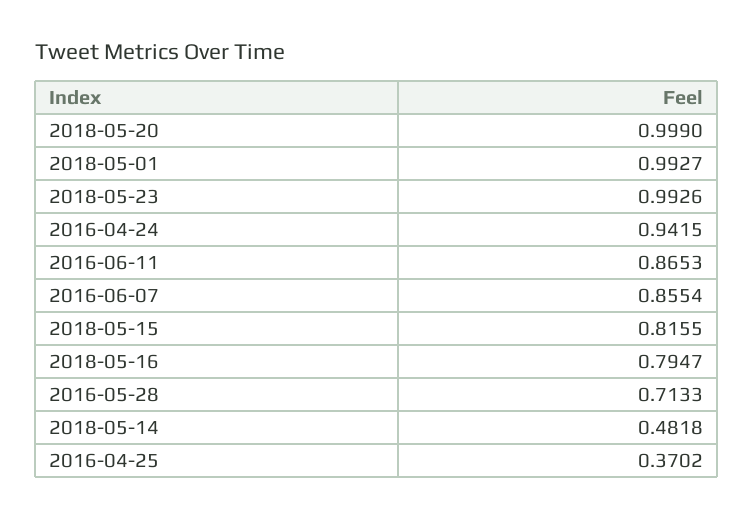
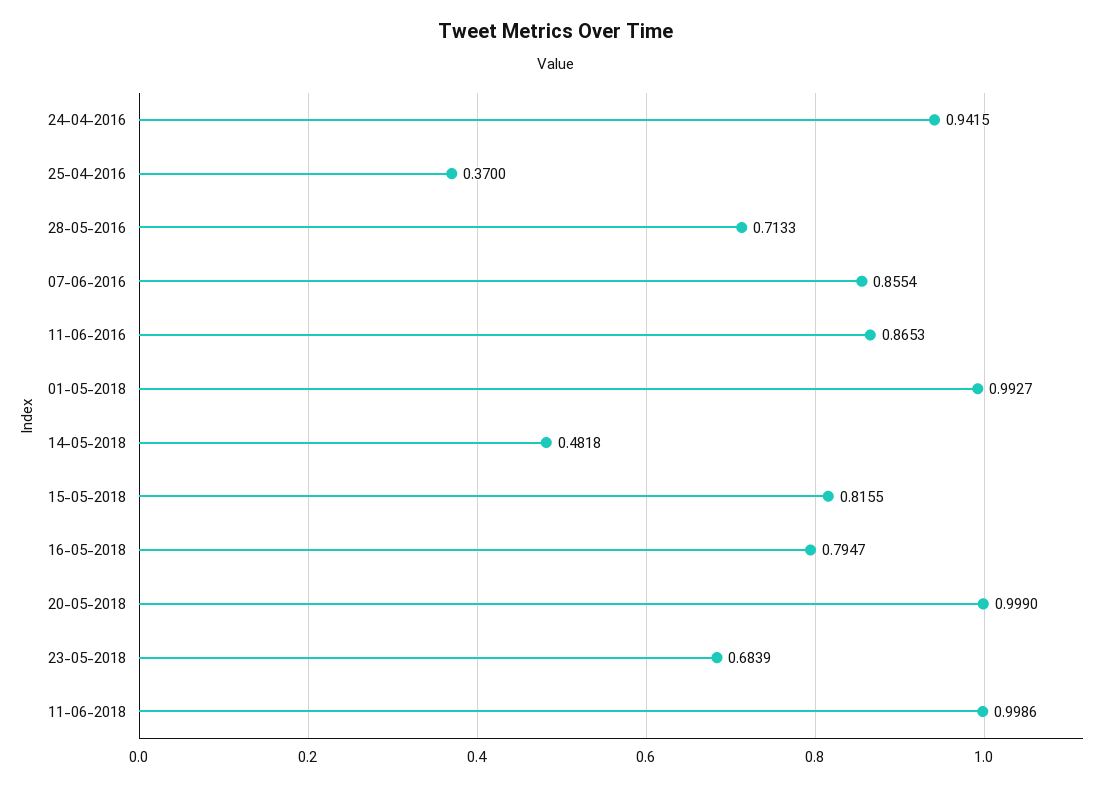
  {
    "2018-05-20": 0.999,
    "2018-05-01": 0.9927,
-   "2018-05-23": 0.9926,
+   "2018-05-23": 0.6839,
    "2016-04-24": 0.9415,
    "2016-06-11": 0.8653,
    "2016-06-07": 0.8554,
    "2018-05-15": 0.8155,
    "2018-05-16": 0.7947,
    "2016-05-28": 0.7133,
    "2018-05-14": 0.4818,
-   "2016-04-25": 0.3702
+   "2016-04-25": 0.37,
+   "11-06-2018": 0.9986
  }

